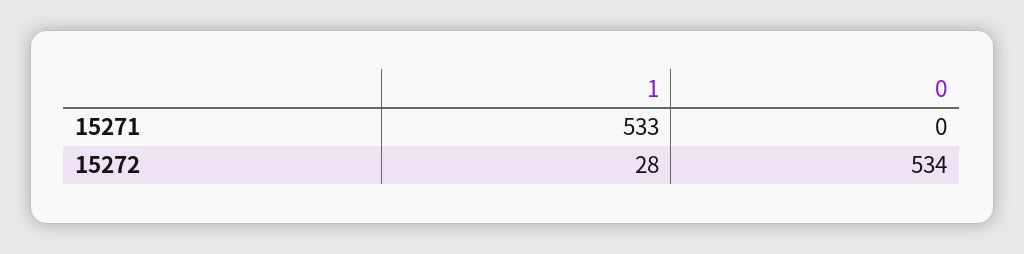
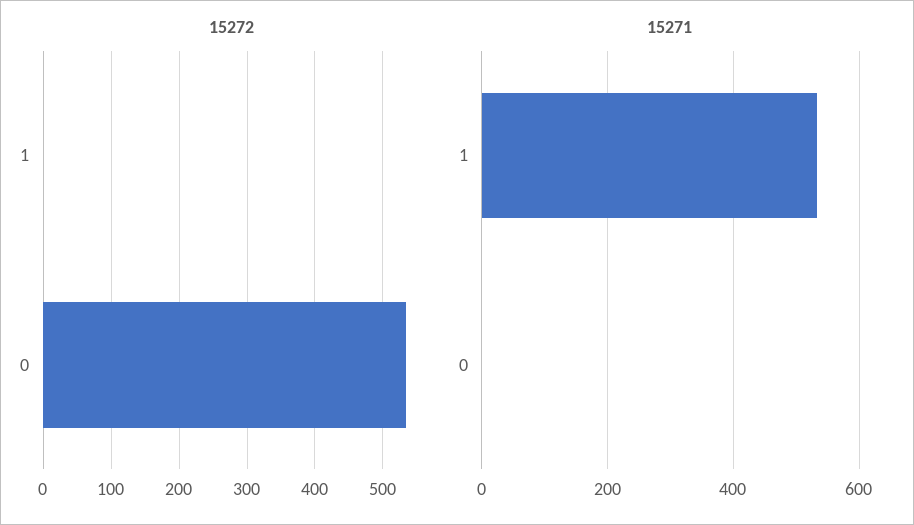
  {
    "15271": {
      "1": 533,
      "0": 0
    },
    "15272": {
-     "1": 28,
+     "1": 0,
      "0": 534
    }
  }

